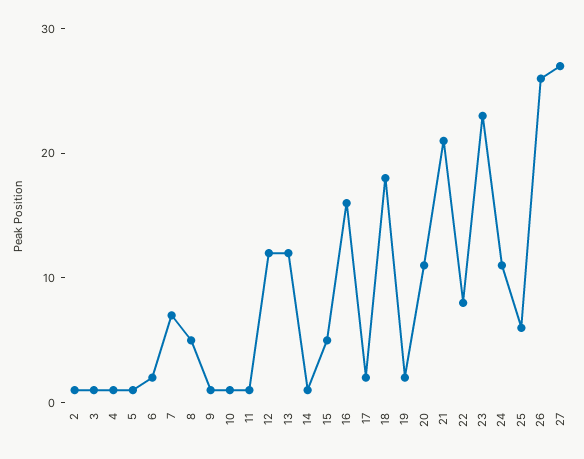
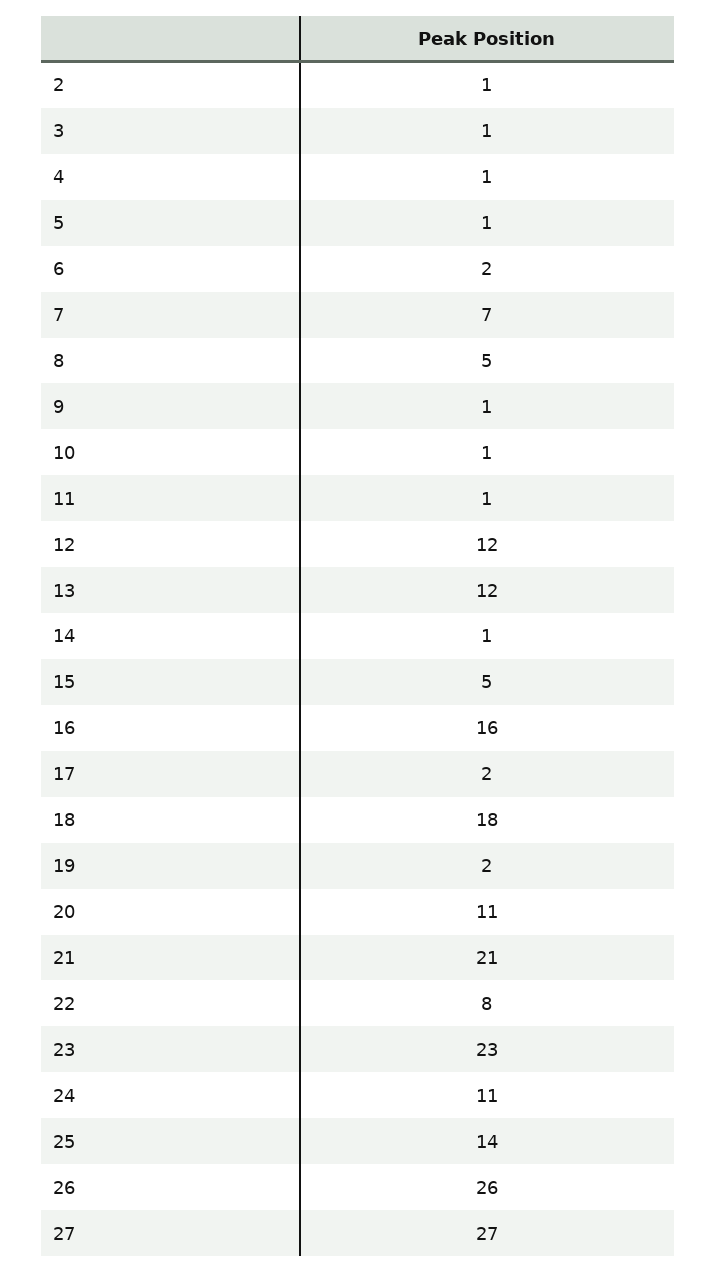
  {
    "2": 1,
    "3": 1,
    "4": 1,
    "5": 1,
    "6": 2,
    "7": 7,
    "8": 5,
    "9": 1,
    "10": 1,
    "11": 1,
    "12": 12,
    "13": 12,
    "14": 1,
    "15": 5,
    "16": 16,
    "17": 2,
    "18": 18,
    "19": 2,
    "20": 11,
    "21": 21,
    "22": 8,
    "23": 23,
    "24": 11,
-   "25": 6,
+   "25": 14,
    "26": 26,
    "27": 27
  }

